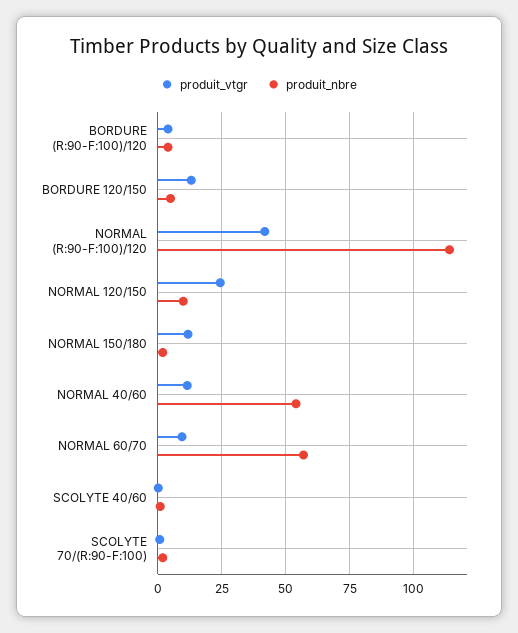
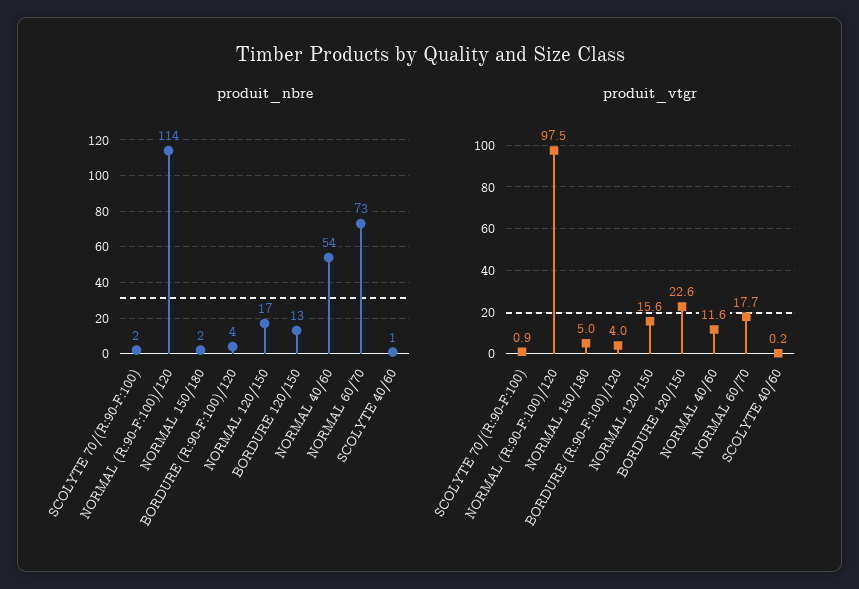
  {
    "produit_vtgr": {
      "BORDURE (R:90-F:100)/120": 4,
-     "BORDURE 120/150": 12.5,
+     "BORDURE 120/150": 22.6,
-     "NORMAL (R:90-F:100)/120": 42.5,
+     "NORMAL (R:90-F:100)/120": 97.5,
-     "NORMAL 120/150": 25,
+     "NORMAL 120/150": 15.6,
-     "NORMAL 150/180": 12.5,
+     "NORMAL 150/180": 5,
      "NORMAL 40/60": 11.6,
-     "NORMAL 60/70": 10,
+     "NORMAL 60/70": 17.7,
      "SCOLYTE 40/60": 0.2,
      "SCOLYTE 70/(R:90-F:100)": 0.9
    },
    "produit_nbre": {
      "BORDURE (R:90-F:100)/120": 4,
-     "BORDURE 120/150": 5,
+     "BORDURE 120/150": 13,
      "NORMAL (R:90-F:100)/120": 114,
-     "NORMAL 120/150": 10,
+     "NORMAL 120/150": 17,
      "NORMAL 150/180": 2,
      "NORMAL 40/60": 54,
-     "NORMAL 60/70": 57.5,
+     "NORMAL 60/70": 73,
      "SCOLYTE 40/60": 1,
      "SCOLYTE 70/(R:90-F:100)": 2
    }
  }

